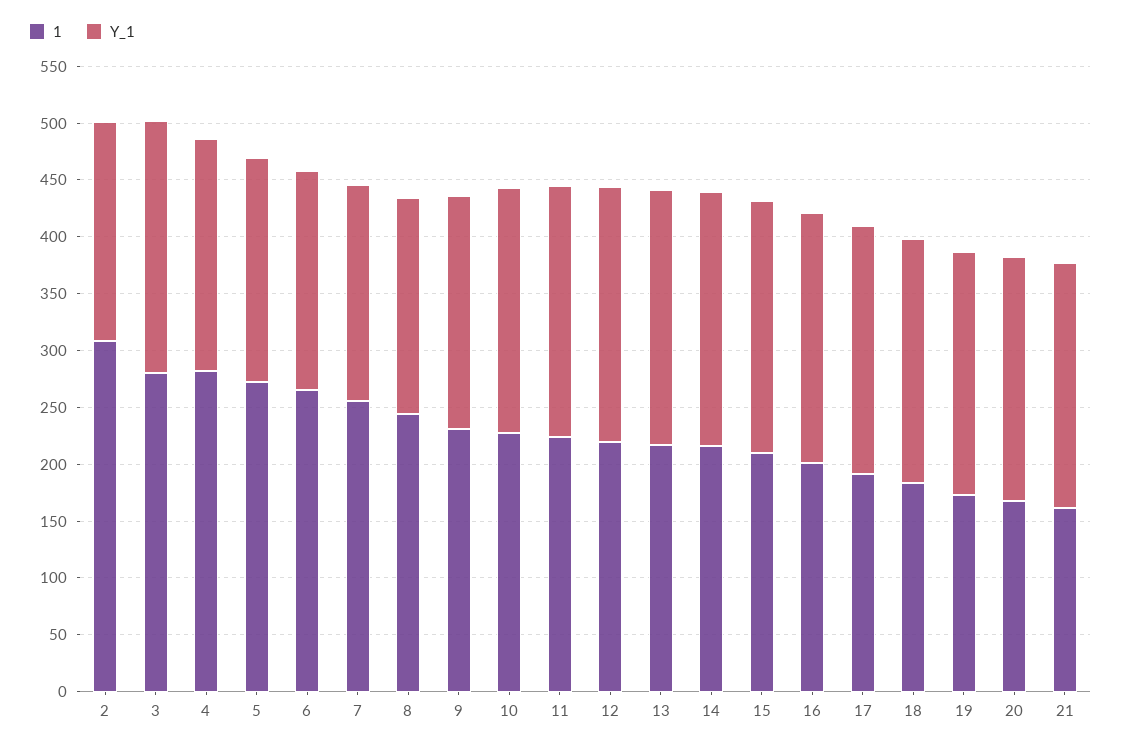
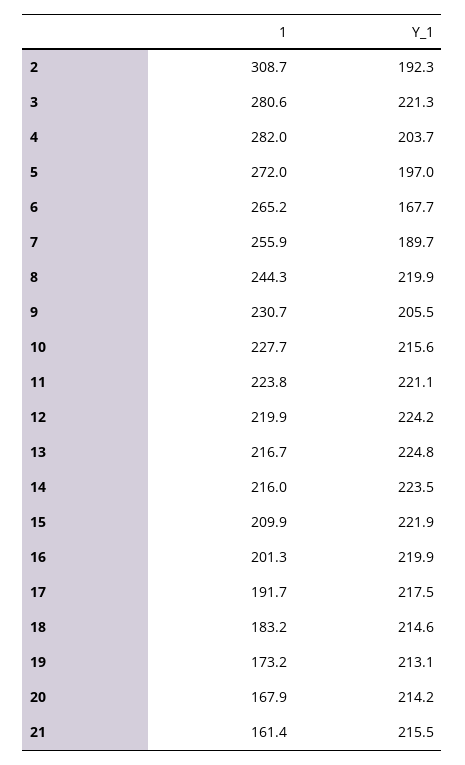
  {
    "1": {
      "2": 308.7,
      "3": 280.6,
      "4": 282,
      "5": 272,
      "6": 265.2,
      "7": 255.9,
      "8": 244.3,
      "9": 230.7,
      "10": 227.7,
      "11": 223.8,
      "12": 219.9,
      "13": 216.7,
      "14": 216,
      "15": 209.9,
      "16": 201.3,
      "17": 191.7,
      "18": 183.2,
      "19": 173.2,
      "20": 167.9,
      "21": 161.4
    },
    "Y_1": {
      "2": 192.3,
      "3": 221.3,
      "4": 203.7,
      "5": 197,
-     "6": 190,
+     "6": 167.7,
      "7": 189.7,
-     "8": 190,
+     "8": 219.9,
      "9": 205.5,
      "10": 215.6,
      "11": 221.1,
      "12": 224.2,
      "13": 224.8,
      "14": 223.5,
      "15": 221.9,
      "16": 219.9,
      "17": 217.5,
      "18": 214.6,
      "19": 213.1,
      "20": 214.2,
      "21": 215.5
    }
  }

